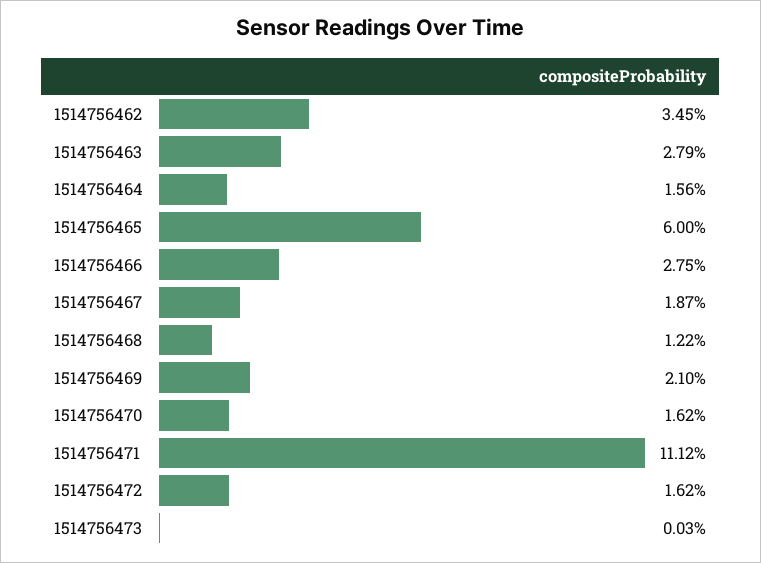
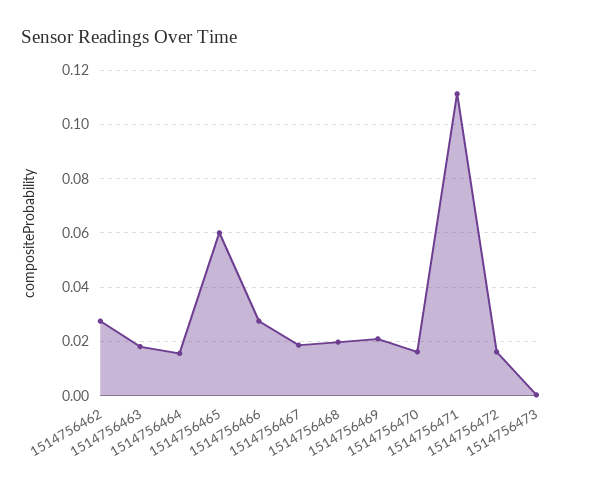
  {
-   "1514756462": 0.0345,
+   "1514756462": 0.0275,
-   "1514756463": 0.0279,
+   "1514756463": 0.0175,
    "1514756464": 0.0156,
    "1514756465": 0.06,
    "1514756466": 0.0275,
    "1514756467": 0.0187,
-   "1514756468": 0.0122,
+   "1514756468": 0.02,
    "1514756469": 0.021,
    "1514756470": 0.0162,
    "1514756471": 0.1112,
    "1514756472": 0.0162,
    "1514756473": 0.0003
  }

